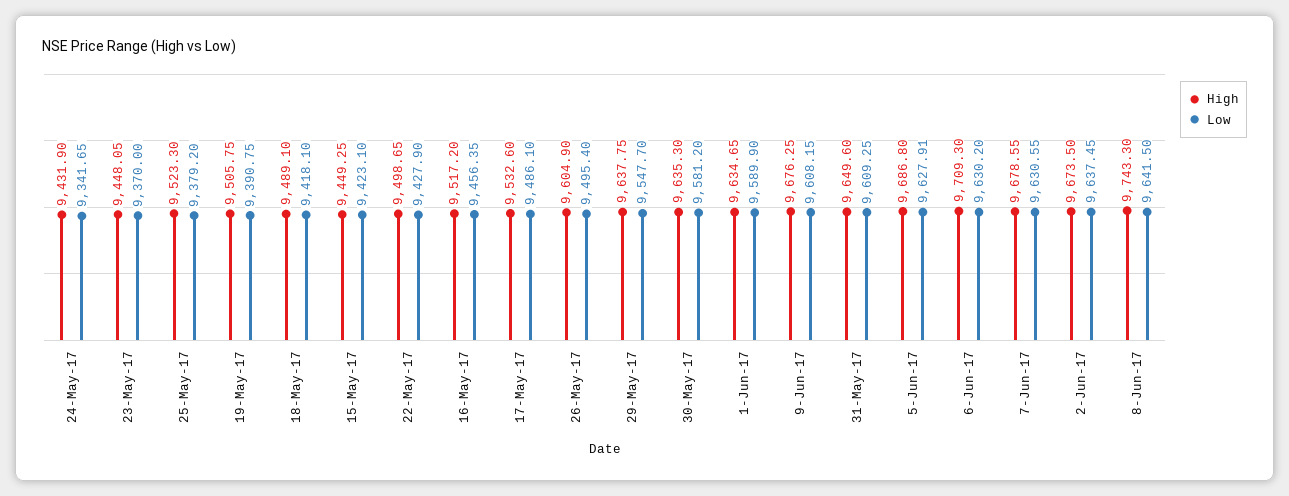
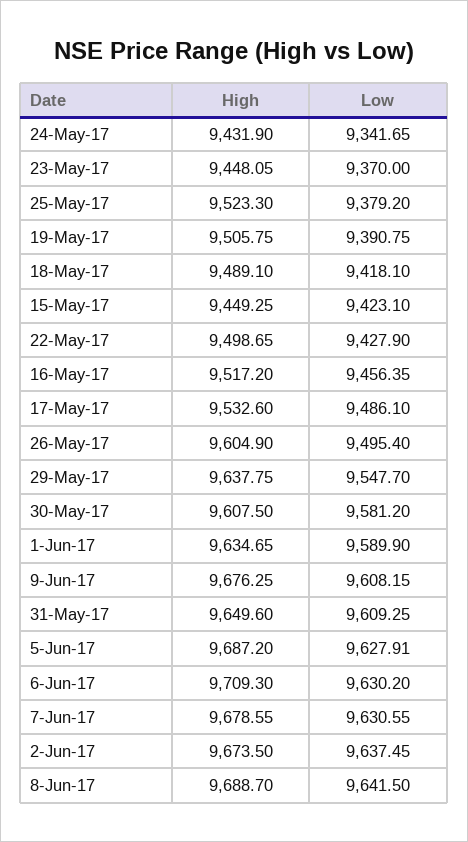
  {
    "High": {
      "24-May-17": 9431.9,
      "23-May-17": 9448.05,
      "25-May-17": 9523.3,
      "19-May-17": 9505.75,
      "18-May-17": 9489.1,
      "15-May-17": 9449.25,
      "22-May-17": 9498.65,
      "16-May-17": 9517.2,
      "17-May-17": 9532.6,
      "26-May-17": 9604.9,
      "29-May-17": 9637.75,
-     "30-May-17": 9635.3,
+     "30-May-17": 9607.5,
      "1-Jun-17": 9634.65,
      "9-Jun-17": 9676.25,
      "31-May-17": 9649.6,
-     "5-Jun-17": 9686.8,
+     "5-Jun-17": 9687.2,
      "6-Jun-17": 9709.3,
      "7-Jun-17": 9678.55,
      "2-Jun-17": 9673.5,
-     "8-Jun-17": 9743.3
+     "8-Jun-17": 9688.7
    },
    "Low": {
      "24-May-17": 9341.65,
      "23-May-17": 9370,
      "25-May-17": 9379.2,
      "19-May-17": 9390.75,
      "18-May-17": 9418.1,
      "15-May-17": 9423.1,
      "22-May-17": 9427.9,
      "16-May-17": 9456.35,
      "17-May-17": 9486.1,
      "26-May-17": 9495.4,
      "29-May-17": 9547.7,
      "30-May-17": 9581.2,
      "1-Jun-17": 9589.9,
      "9-Jun-17": 9608.15,
      "31-May-17": 9609.25,
      "5-Jun-17": 9627.91,
      "6-Jun-17": 9630.2,
      "7-Jun-17": 9630.55,
      "2-Jun-17": 9637.45,
      "8-Jun-17": 9641.5
    }
  }

